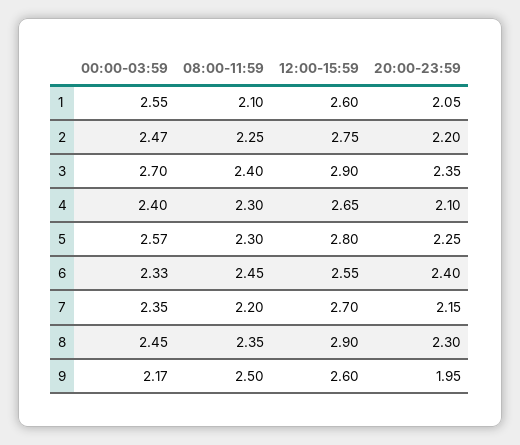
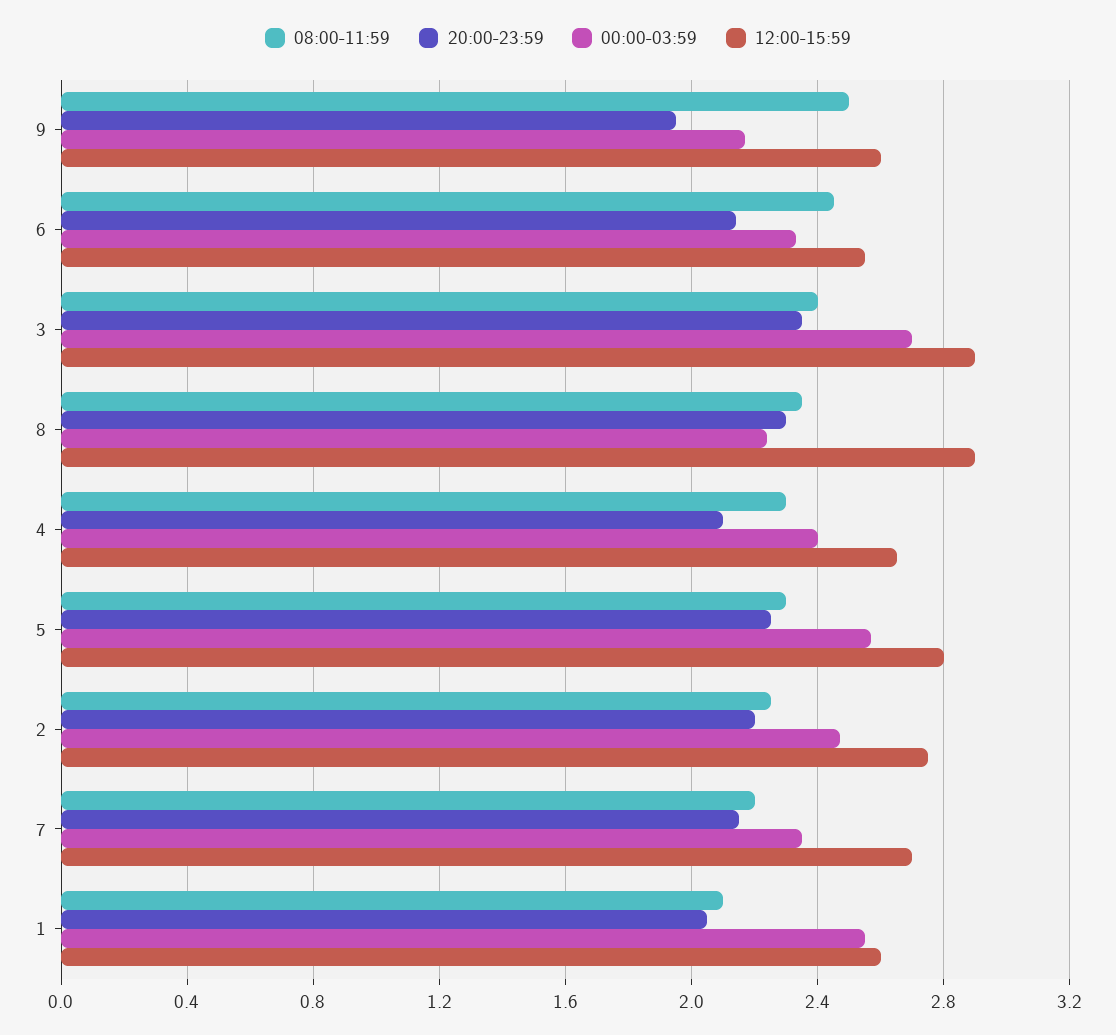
  {
    "00:00-03:59": {
      "1": 2.55,
      "2": 2.47,
      "3": 2.7,
      "4": 2.4,
      "5": 2.57,
      "6": 2.33,
      "7": 2.35,
-     "8": 2.45,
+     "8": 2.25,
      "9": 2.17
    },
    "08:00-11:59": {
      "1": 2.1,
      "2": 2.25,
      "3": 2.4,
      "4": 2.3,
      "5": 2.3,
      "6": 2.45,
      "7": 2.2,
      "8": 2.35,
      "9": 2.5
    },
    "12:00-15:59": {
      "1": 2.6,
      "2": 2.75,
      "3": 2.9,
      "4": 2.65,
      "5": 2.8,
      "6": 2.55,
      "7": 2.7,
      "8": 2.9,
      "9": 2.6
    },
    "20:00-23:59": {
      "1": 2.05,
      "2": 2.2,
      "3": 2.35,
      "4": 2.1,
      "5": 2.25,
-     "6": 2.4,
+     "6": 2.15,
      "7": 2.15,
      "8": 2.3,
      "9": 1.95
    }
  }

